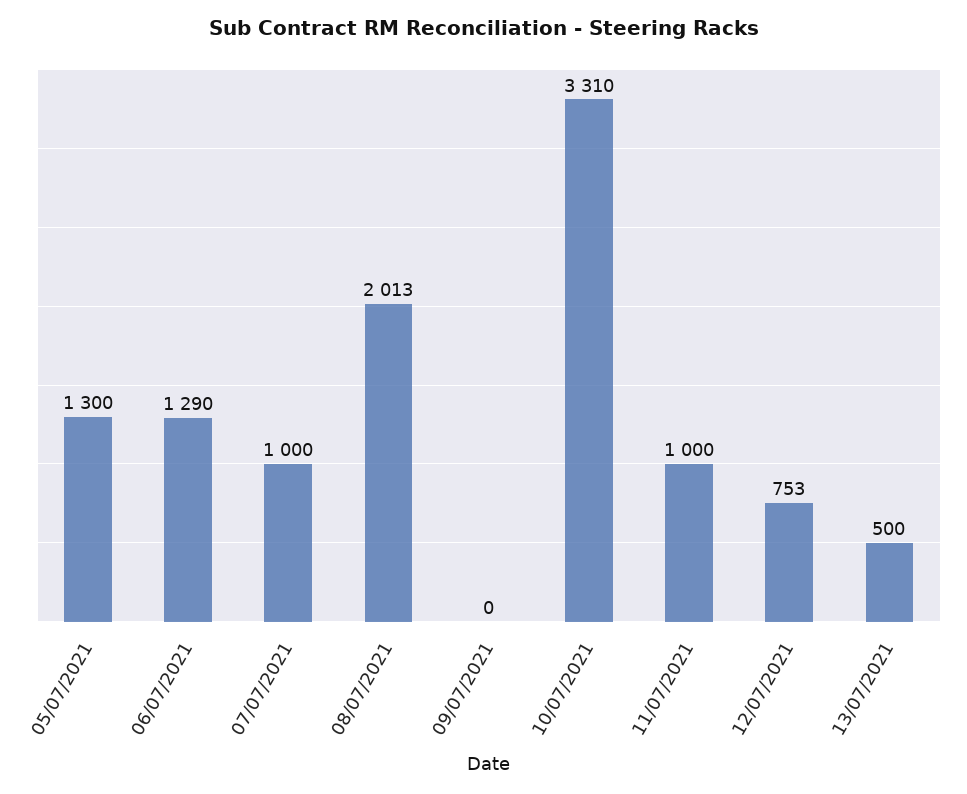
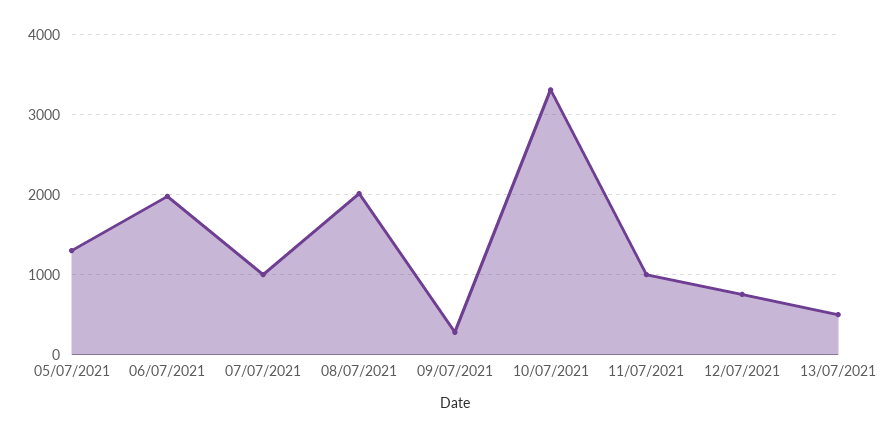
  {
    "05/07/2021": 1300,
-   "06/07/2021": 1290,
+   "06/07/2021": 2000,
    "07/07/2021": 1000,
    "08/07/2021": 2013,
-   "09/07/2021": 0,
+   "09/07/2021": 300,
    "10/07/2021": 3310,
    "11/07/2021": 1000,
    "12/07/2021": 753,
    "13/07/2021": 500
  }

